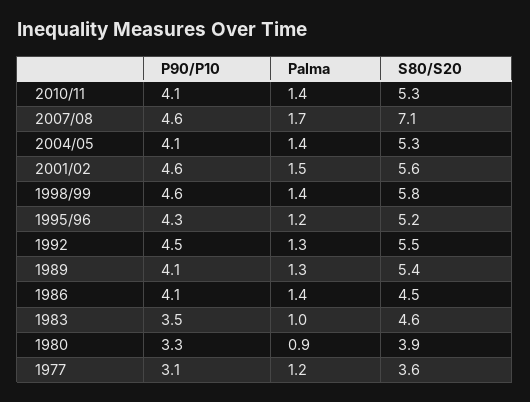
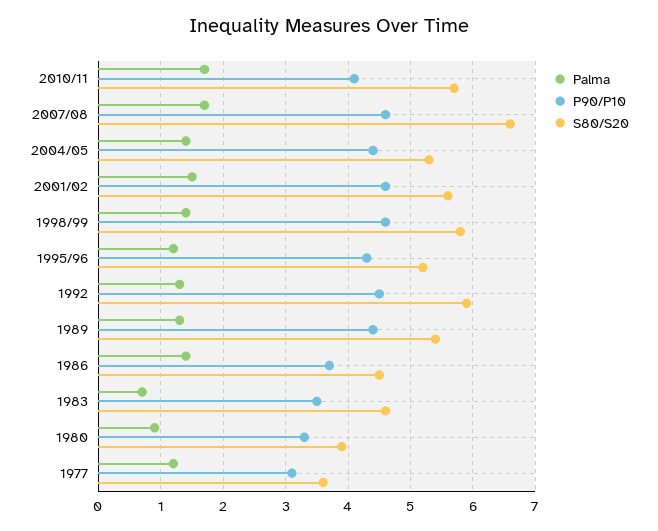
  {
    "P90/P10": {
      "2010/11": 4.1,
      "2007/08": 4.6,
-     "2004/05": 4.1,
+     "2004/05": 4.4,
      "2001/02": 4.6,
      "1998/99": 4.6,
      "1995/96": 4.3,
      "1992": 4.5,
-     "1989": 4.1,
+     "1989": 4.4,
-     "1986": 4.1,
+     "1986": 3.7,
      "1983": 3.5,
      "1980": 3.3,
      "1977": 3.1
    },
    "Palma": {
-     "2010/11": 1.4,
+     "2010/11": 1.7,
      "2007/08": 1.7,
      "2004/05": 1.4,
      "2001/02": 1.5,
      "1998/99": 1.4,
      "1995/96": 1.2,
      "1992": 1.3,
      "1989": 1.3,
      "1986": 1.4,
-     "1983": 1,
+     "1983": 0.7,
      "1980": 0.9,
      "1977": 1.2
    },
    "S80/S20": {
-     "2010/11": 5.3,
+     "2010/11": 5.7,
-     "2007/08": 7.1,
+     "2007/08": 6.6,
      "2004/05": 5.3,
      "2001/02": 5.6,
      "1998/99": 5.8,
      "1995/96": 5.2,
-     "1992": 5.5,
+     "1992": 5.9,
      "1989": 5.4,
      "1986": 4.5,
      "1983": 4.6,
      "1980": 3.9,
      "1977": 3.6
    }
  }

